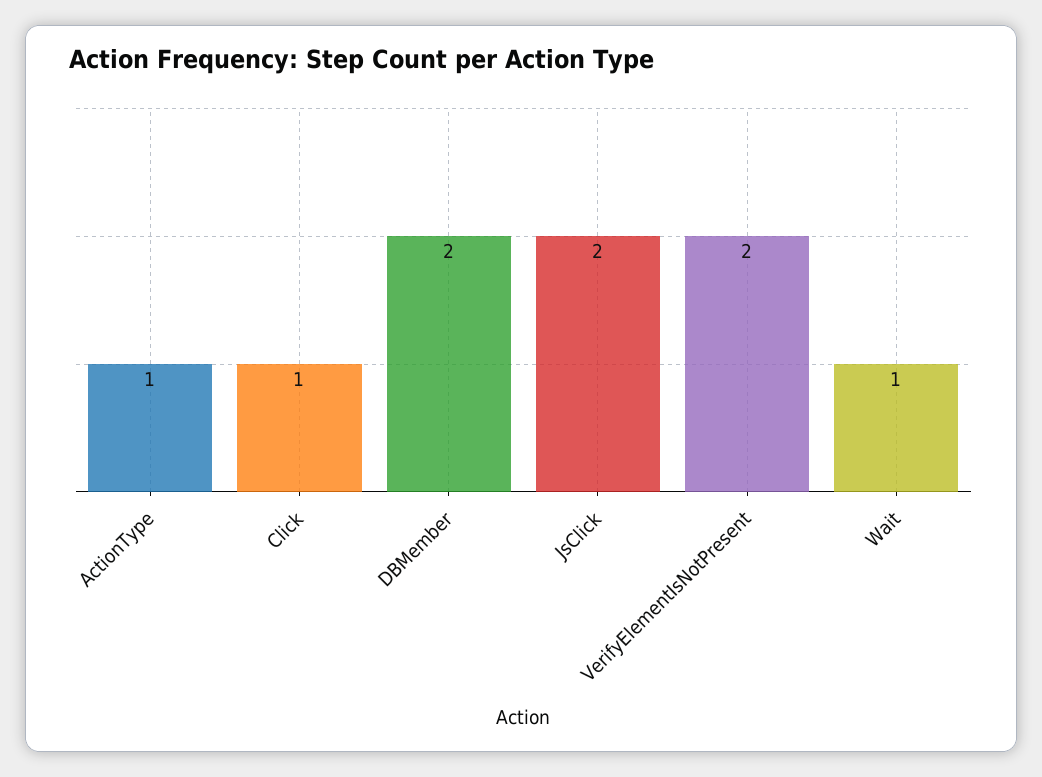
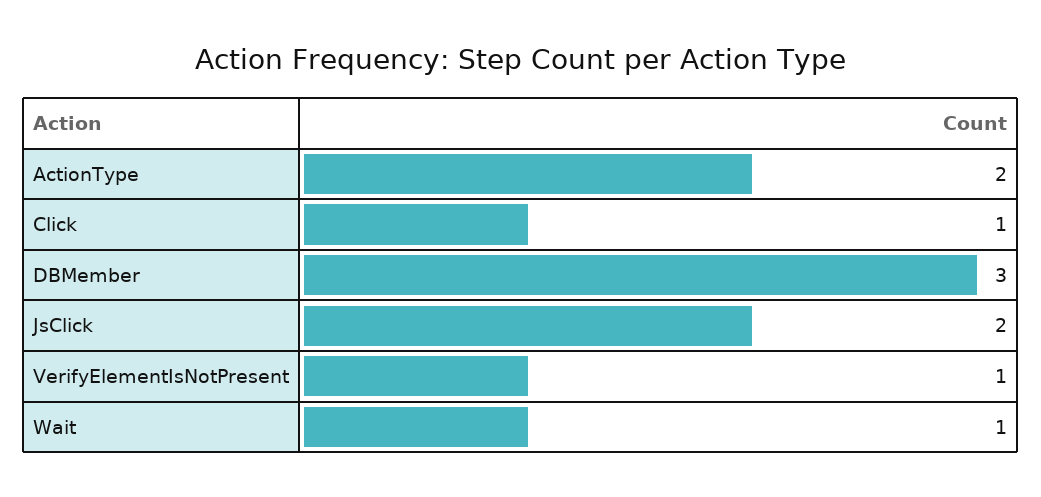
  {
-   "ActionType": 1,
+   "ActionType": 2,
    "Click": 1,
-   "DBMember": 2,
+   "DBMember": 3,
    "JsClick": 2,
-   "VerifyElementIsNotPresent": 2,
+   "VerifyElementIsNotPresent": 1,
    "Wait": 1
  }

